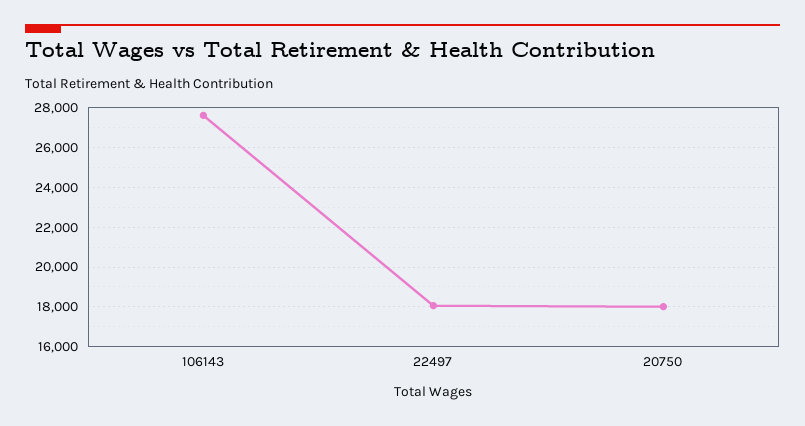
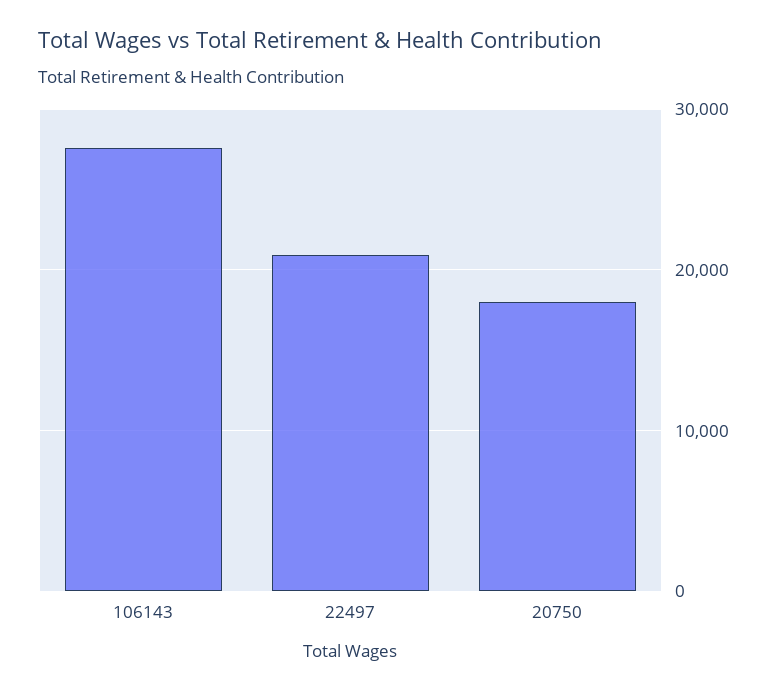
  {
    "106143": 27500,
-   "22497": 18000,
+   "22497": 21000,
    "20750": 18000
  }

